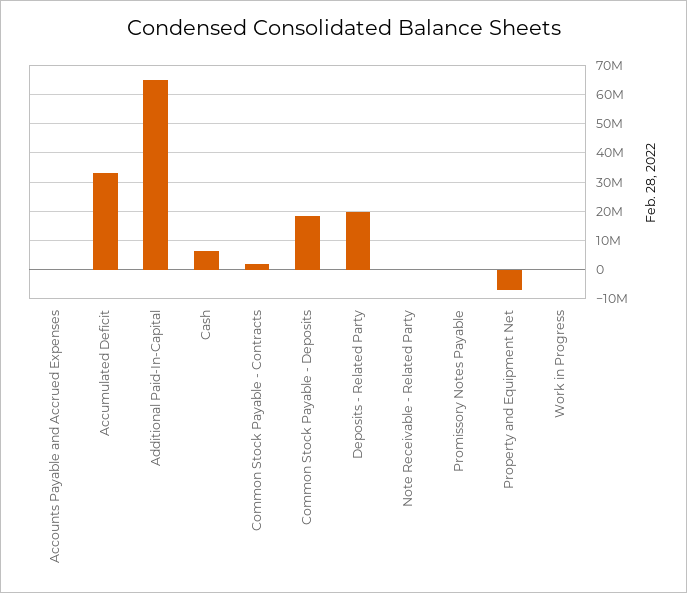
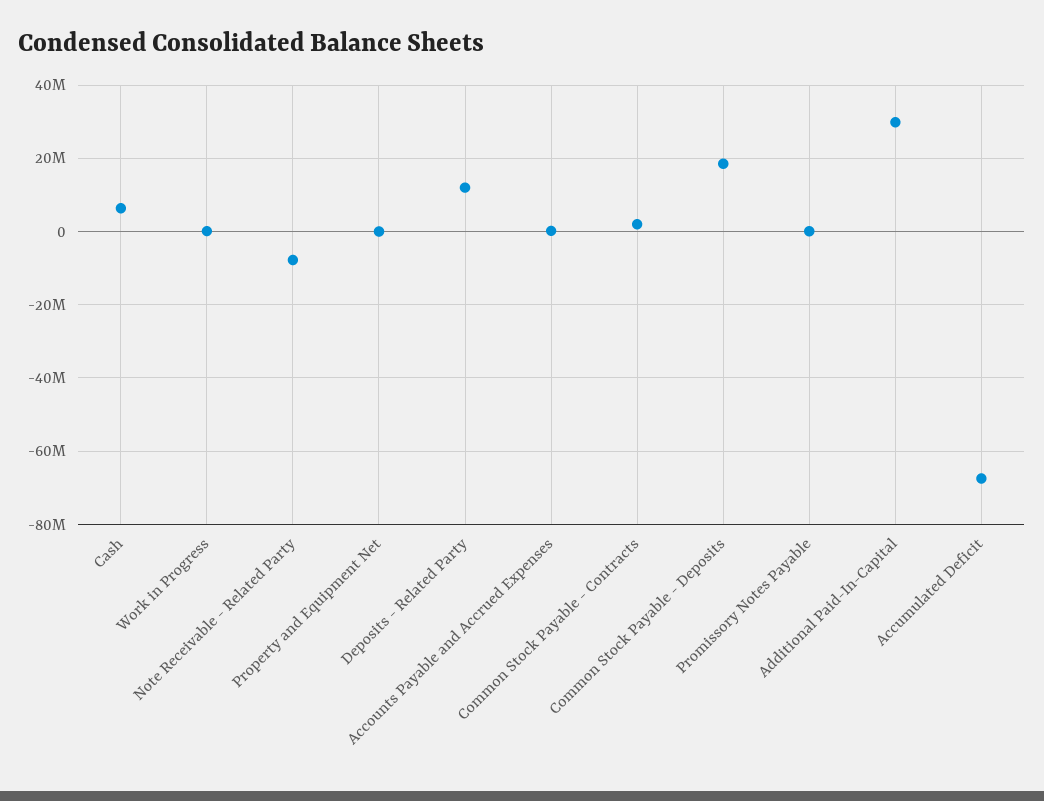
  {
    "Accounts Payable and Accrued Expenses": 0,
-   "Accumulated Deficit": 32500000,
+   "Accumulated Deficit": -68000000,
-   "Additional Paid-In-Capital": 65000000,
+   "Additional Paid-In-Capital": 30000000,
    "Cash": 6000000,
    "Common Stock Payable - Contracts": 2000000,
    "Common Stock Payable - Deposits": 18000000,
-   "Deposits - Related Party": 20000000,
+   "Deposits - Related Party": 12000000,
-   "Note Receivable - Related Party": 0,
+   "Note Receivable - Related Party": -8000000,
    "Promissory Notes Payable": 0,
-   "Property and Equipment Net": -7500000,
+   "Property and Equipment Net": 0,
    "Work in Progress": 0
  }

